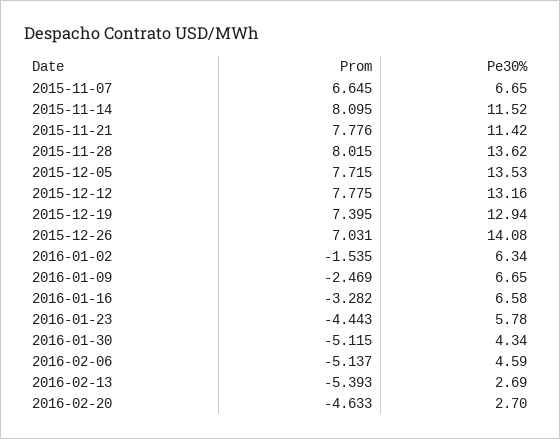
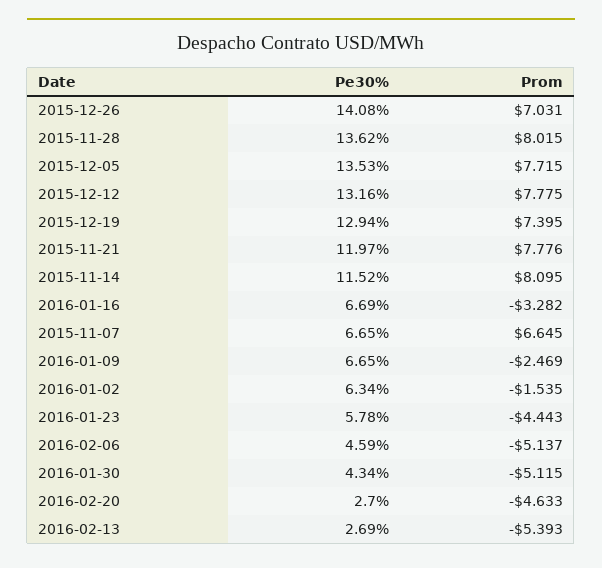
  {
    "Prom": {
      "2015-11-07": 6.645,
      "2015-11-14": 8.095,
      "2015-11-21": 7.776,
      "2015-11-28": 8.015,
      "2015-12-05": 7.715,
      "2015-12-12": 7.775,
      "2015-12-19": 7.395,
      "2015-12-26": 7.031,
      "2016-01-02": -1.535,
      "2016-01-09": -2.469,
      "2016-01-16": -3.282,
      "2016-01-23": -4.443,
      "2016-01-30": -5.115,
      "2016-02-06": -5.137,
      "2016-02-13": -5.393,
      "2016-02-20": -4.633
    },
    "Pe30%": {
      "2015-11-07": 6.65,
      "2015-11-14": 11.52,
-     "2015-11-21": 11.42,
+     "2015-11-21": 11.97,
      "2015-11-28": 13.62,
      "2015-12-05": 13.53,
      "2015-12-12": 13.16,
      "2015-12-19": 12.94,
      "2015-12-26": 14.08,
      "2016-01-02": 6.34,
      "2016-01-09": 6.65,
-     "2016-01-16": 6.58,
+     "2016-01-16": 6.69,
      "2016-01-23": 5.78,
      "2016-01-30": 4.34,
      "2016-02-06": 4.59,
      "2016-02-13": 2.69,
      "2016-02-20": 2.7
    }
  }

